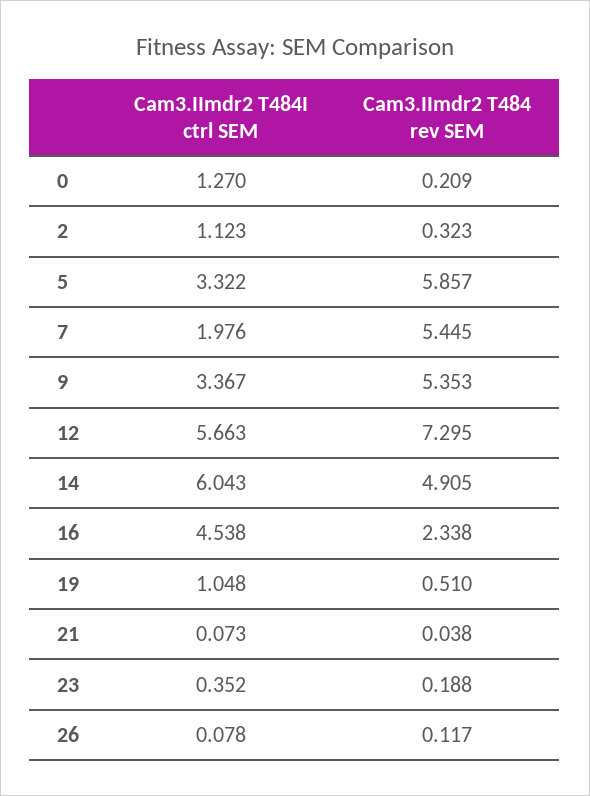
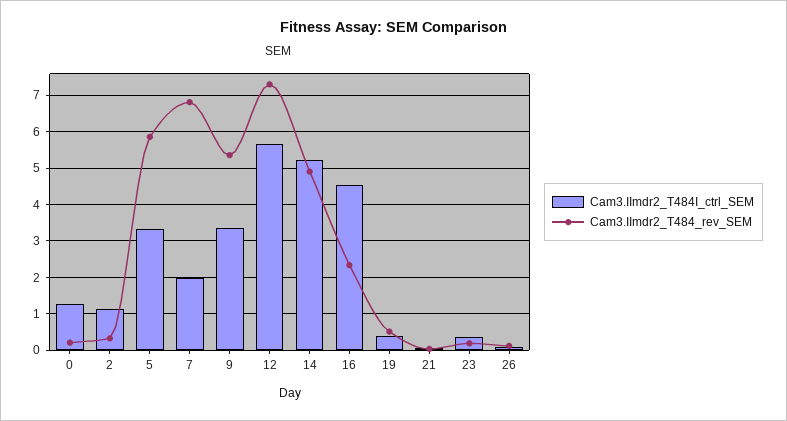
  {
    "Cam3.IImdr2 T484I ctrl SEM": {
      "0": 1.27,
      "2": 1.123,
      "5": 3.322,
      "7": 1.976,
      "9": 3.367,
      "12": 5.663,
-     "14": 6.043,
+     "14": 5.2,
      "16": 4.538,
-     "19": 1.048,
+     "19": 0.4,
      "21": 0.073,
      "23": 0.352,
      "26": 0.078
    },
    "Cam3.IImdr2 T484 rev SEM": {
      "0": 0.209,
      "2": 0.323,
      "5": 5.857,
-     "7": 5.445,
+     "7": 6.8,
      "9": 5.353,
      "12": 7.295,
      "14": 4.905,
      "16": 2.338,
      "19": 0.51,
      "21": 0.038,
      "23": 0.188,
      "26": 0.117
    }
  }

